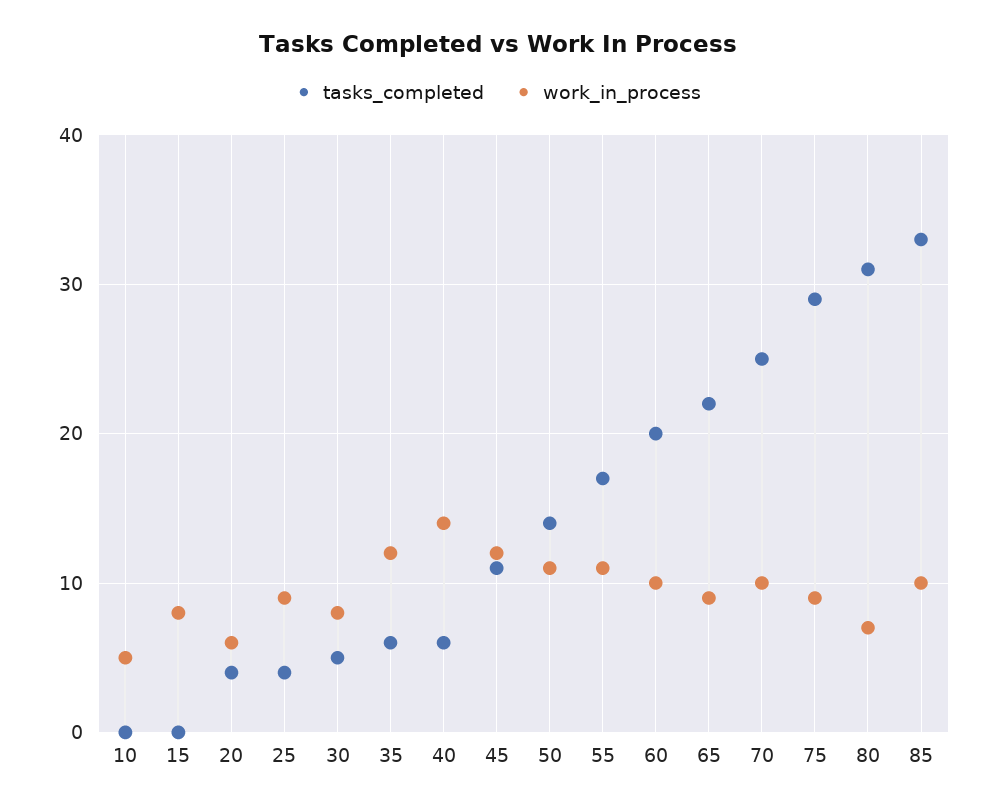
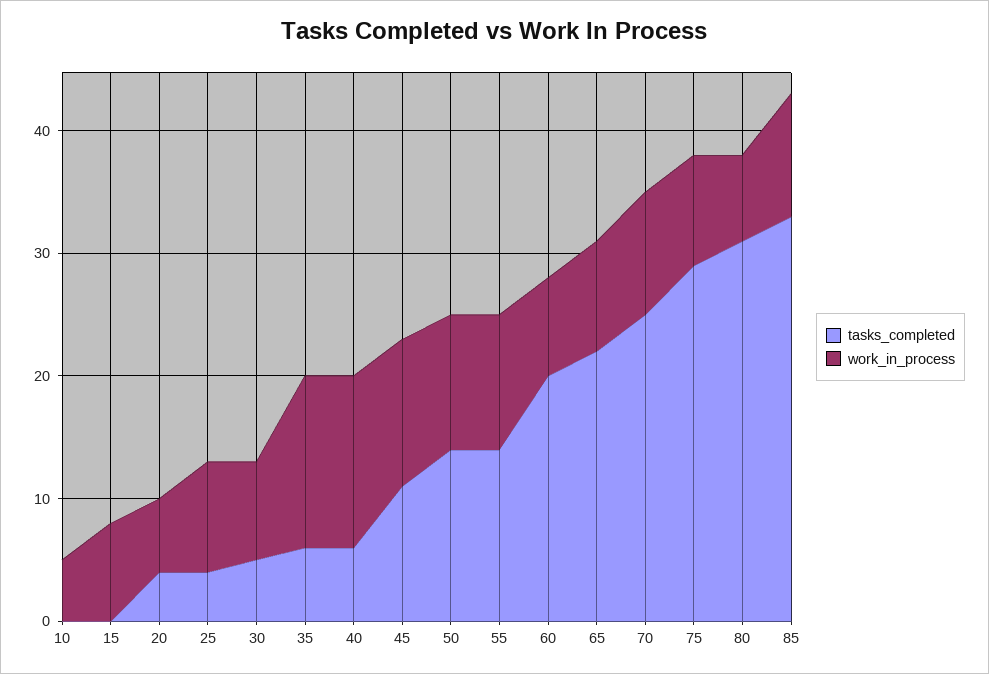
  {
    "tasks_completed": {
      "10": 0,
      "15": 0,
      "20": 4,
      "25": 4,
      "30": 5,
      "35": 6,
      "40": 6,
      "45": 11,
      "50": 14,
-     "55": 17,
+     "55": 14,
      "60": 20,
      "65": 22,
      "70": 25,
      "75": 29,
      "80": 31,
      "85": 33
    },
    "work_in_process": {
      "10": 5,
      "15": 8,
      "20": 6,
      "25": 9,
      "30": 8,
-     "35": 12,
+     "35": 14,
      "40": 14,
      "45": 12,
      "50": 11,
      "55": 11,
-     "60": 10,
+     "60": 8,
      "65": 9,
      "70": 10,
      "75": 9,
      "80": 7,
      "85": 10
    }
  }

